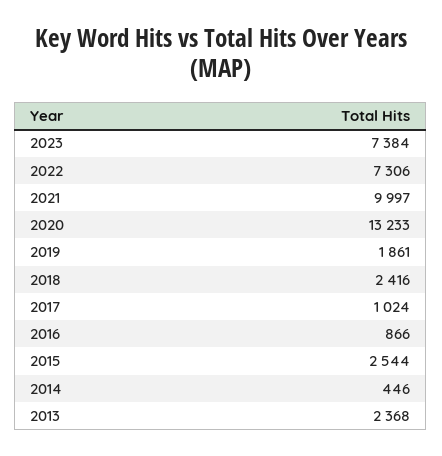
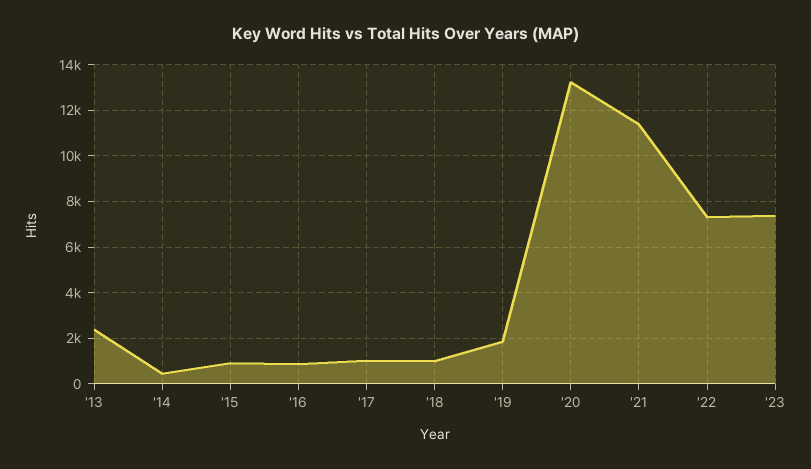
  {
    "2023": 7384,
    "2022": 7306,
-   "2021": 9997,
+   "2021": 11500,
    "2020": 13233,
    "2019": 1861,
-   "2018": 2416,
+   "2018": 1000,
    "2017": 1024,
    "2016": 866,
-   "2015": 2544,
+   "2015": 1000,
    "2014": 446,
    "2013": 2368
  }

